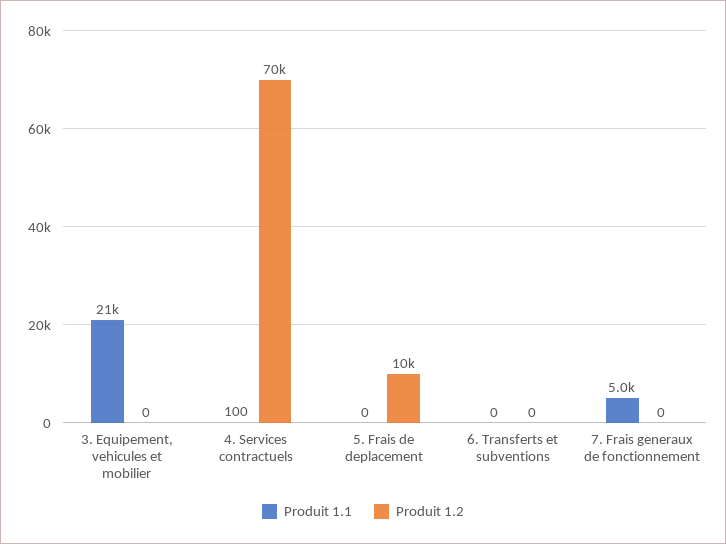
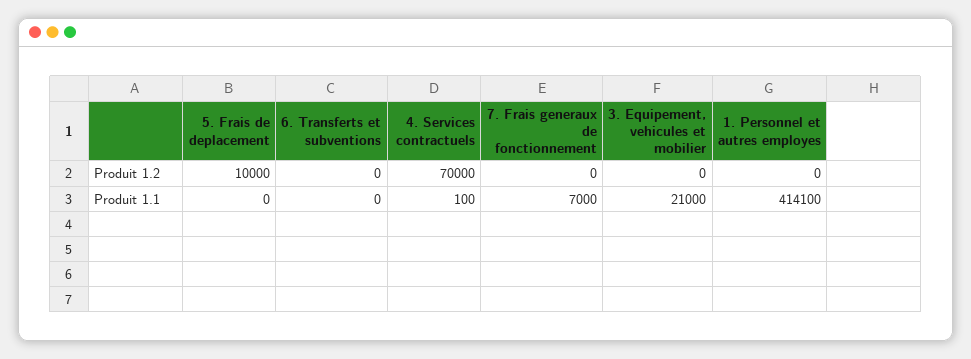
  {
    "Produit 1.1": {
      "3. Equipement, vehicules et mobilier": 21000,
      "4. Services contractuels": 100,
      "5. Frais de deplacement": 0,
      "6. Transferts et subventions": 0,
-     "7. Frais generaux de fonctionnement": 5000
+     "7. Frais generaux de fonctionnement": 7000,
+     "1. Personnel et autres employes": 414100
    },
    "Produit 1.2": {
      "3. Equipement, vehicules et mobilier": 0,
      "4. Services contractuels": 70000,
      "5. Frais de deplacement": 10000,
      "6. Transferts et subventions": 0,
-     "7. Frais generaux de fonctionnement": 0
+     "7. Frais generaux de fonctionnement": 0,
+     "1. Personnel et autres employes": 0
    }
  }

